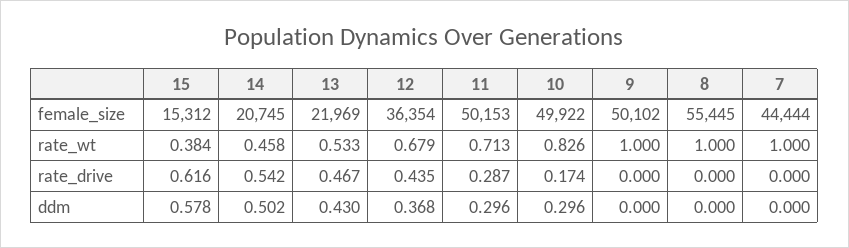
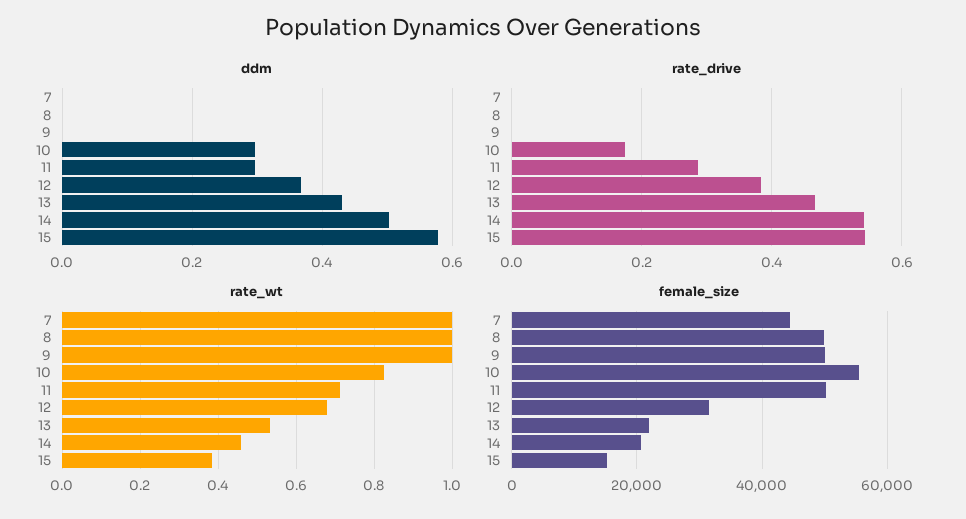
  {
    "female_size": {
      "15": 15312,
      "14": 20745,
      "13": 21969,
-     "12": 36354,
+     "12": 32000,
      "11": 50153,
-     "10": 49922,
+     "10": 56000,
      "9": 50102,
-     "8": 55445,
+     "8": 50000,
      "7": 44444
    },
    "rate_wt": {
      "15": 0.384,
      "14": 0.458,
      "13": 0.533,
      "12": 0.679,
      "11": 0.713,
      "10": 0.826,
      "9": 1,
      "8": 1,
      "7": 1
    },
    "rate_drive": {
-     "15": 0.616,
+     "15": 0.54,
      "14": 0.542,
      "13": 0.467,
-     "12": 0.435,
+     "12": 0.38,
      "11": 0.287,
      "10": 0.174,
      "9": 0,
      "8": 0,
      "7": 0
    },
    "ddm": {
      "15": 0.578,
      "14": 0.502,
      "13": 0.43,
      "12": 0.368,
      "11": 0.296,
      "10": 0.296,
      "9": 0,
      "8": 0,
      "7": 0
    }
  }

